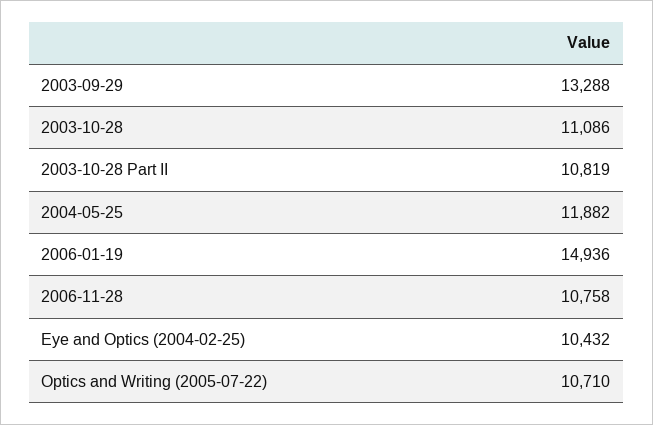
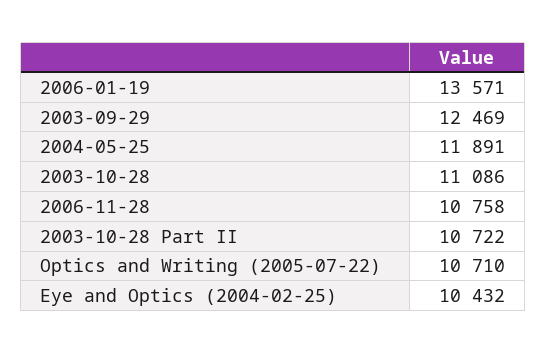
  {
-   "2003-09-29": 13288,
+   "2003-09-29": 12469,
    "2003-10-28": 11086,
-   "2003-10-28 Part II": 10819,
+   "2003-10-28 Part II": 10722,
-   "2004-05-25": 11882,
+   "2004-05-25": 11891,
-   "2006-01-19": 14936,
+   "2006-01-19": 13571,
    "2006-11-28": 10758,
    "Eye and Optics (2004-02-25)": 10432,
    "Optics and Writing (2005-07-22)": 10710
  }

